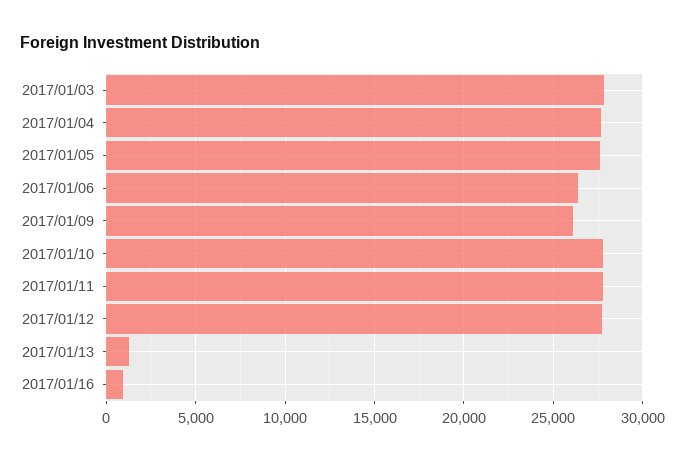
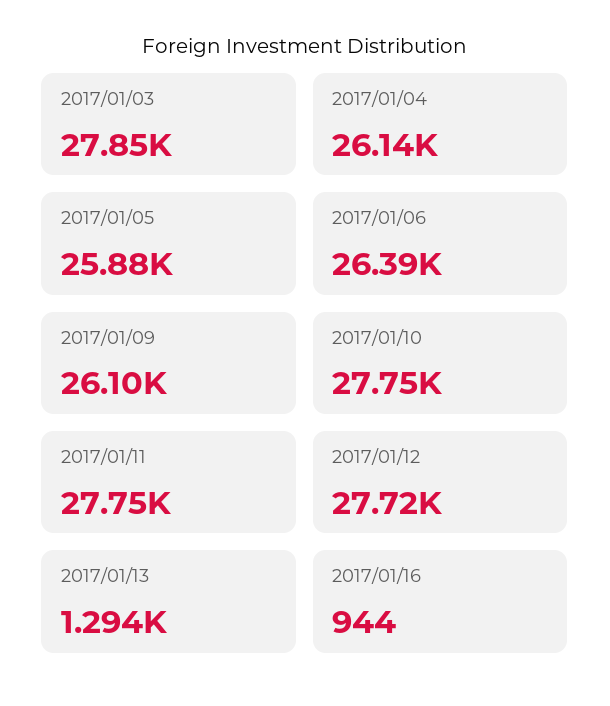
  {
    "2017/01/03": 27850,
-   "2017/01/04": 27500,
+   "2017/01/04": 26140,
-   "2017/01/05": 27500,
+   "2017/01/05": 25880,
    "2017/01/06": 26390,
    "2017/01/09": 26100,
    "2017/01/10": 27750,
    "2017/01/11": 27750,
    "2017/01/12": 27720,
    "2017/01/13": 1294,
    "2017/01/16": 944
  }

